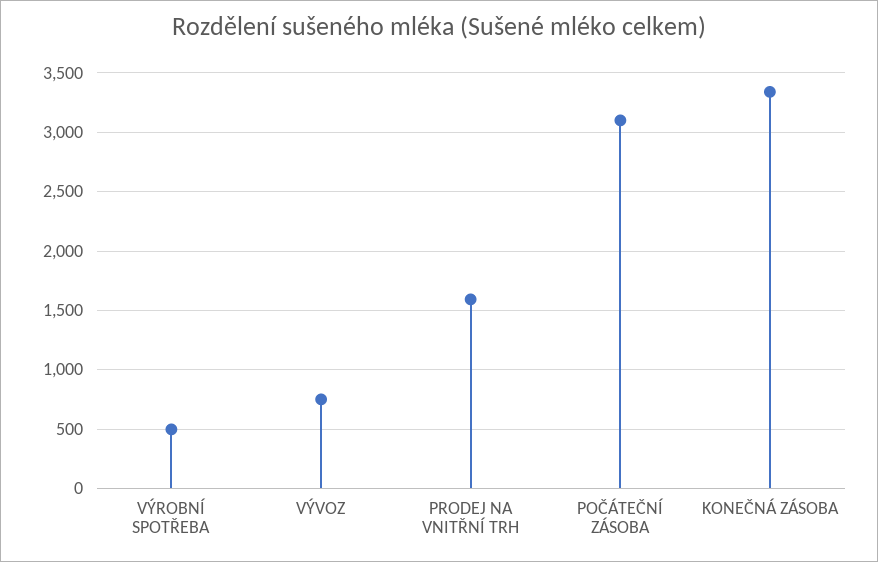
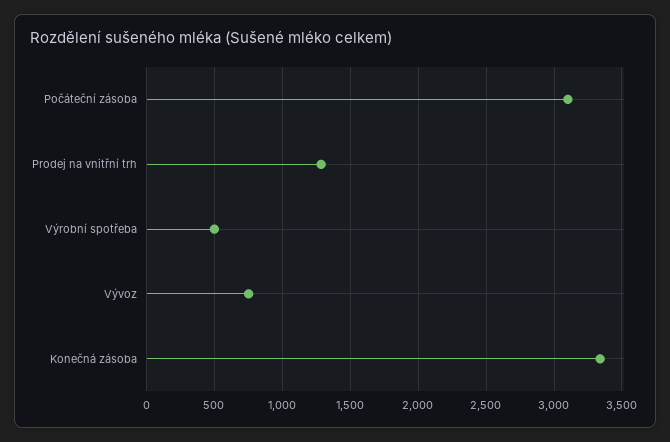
  {
    "VÝROBNÍ SPOTŘEBA": 500,
    "VÝVOZ": 750,
-   "PRODEJ NA VNITŘNÍ TRH": 1600,
+   "PRODEJ NA VNITŘNÍ TRH": 1300,
    "POČÁTEČNÍ ZÁSOBA": 3100,
    "KONEČNÁ ZÁSOBA": 3350
  }

